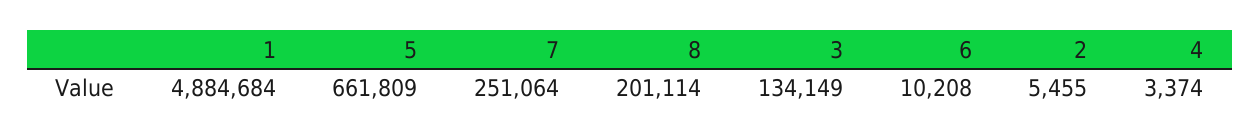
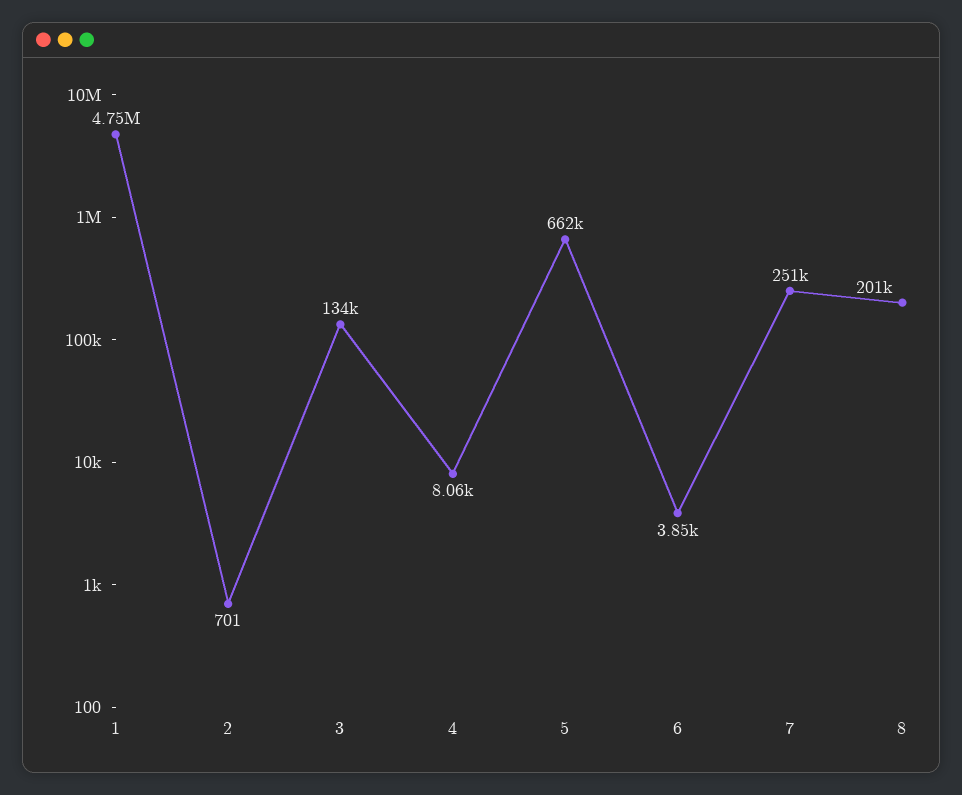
  {
-   "1": 4884684,
+   "1": 4750000,
    "5": 661809,
    "7": 251064,
    "8": 201114,
    "3": 134149,
-   "6": 10208,
+   "6": 3850,
-   "2": 5455,
+   "2": 701,
-   "4": 3374
+   "4": 8060
  }

